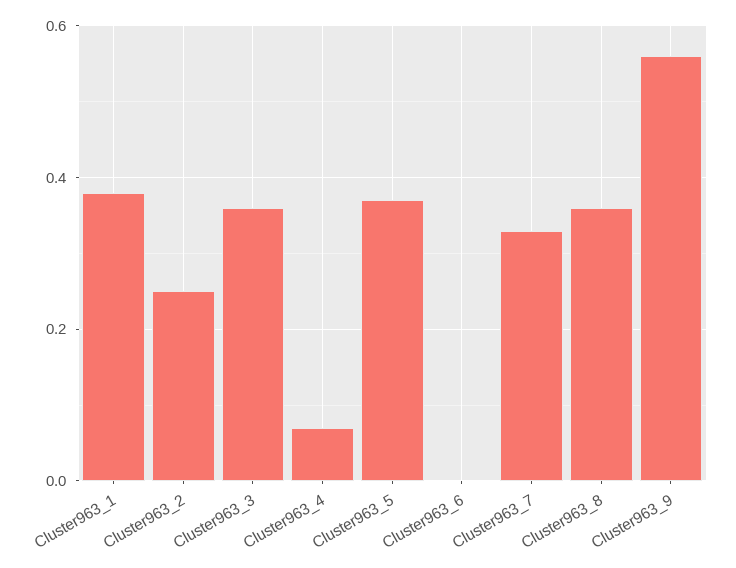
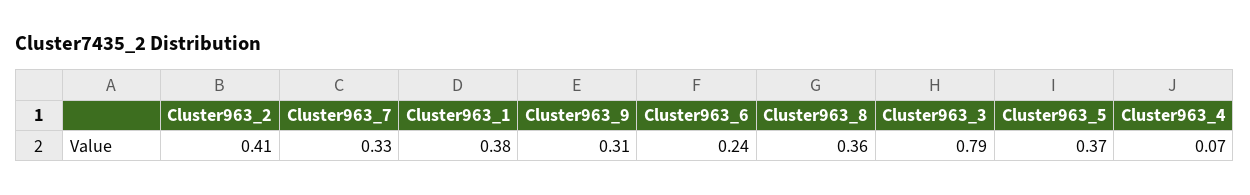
  {
    "Cluster963_1": 0.38,
-   "Cluster963_2": 0.25,
+   "Cluster963_2": 0.41,
-   "Cluster963_3": 0.35,
+   "Cluster963_3": 0.79,
    "Cluster963_4": 0.07,
    "Cluster963_5": 0.37,
-   "Cluster963_6": 0,
+   "Cluster963_6": 0.24,
    "Cluster963_7": 0.33,
    "Cluster963_8": 0.36,
-   "Cluster963_9": 0.55
+   "Cluster963_9": 0.31
  }

